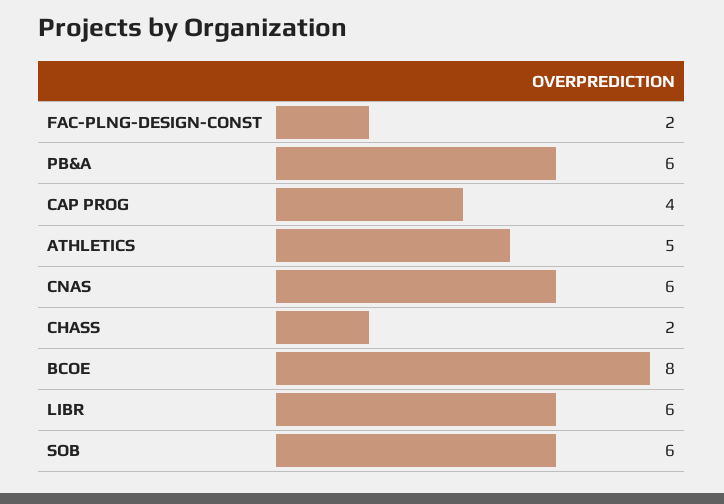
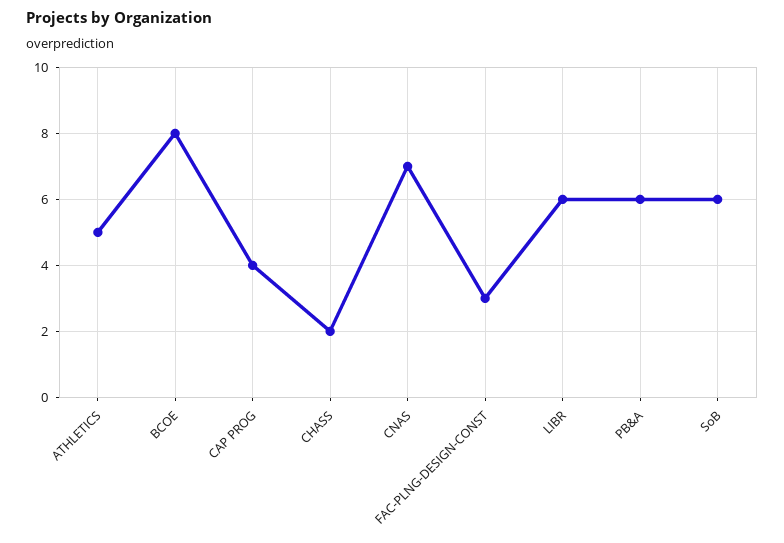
  {
-   "FAC-PLNG-DESIGN-CONST": 2,
+   "FAC-PLNG-DESIGN-CONST": 3,
    "PB&A": 6,
    "CAP PROG": 4,
    "ATHLETICS": 5,
-   "CNAS": 6,
+   "CNAS": 7,
    "CHASS": 2,
    "BCOE": 8,
    "LIBR": 6,
    "SOB": 6
  }

